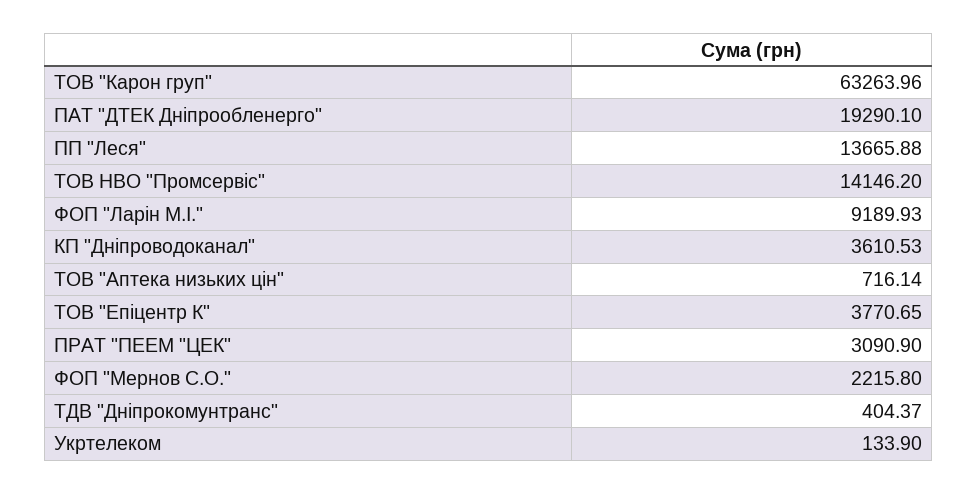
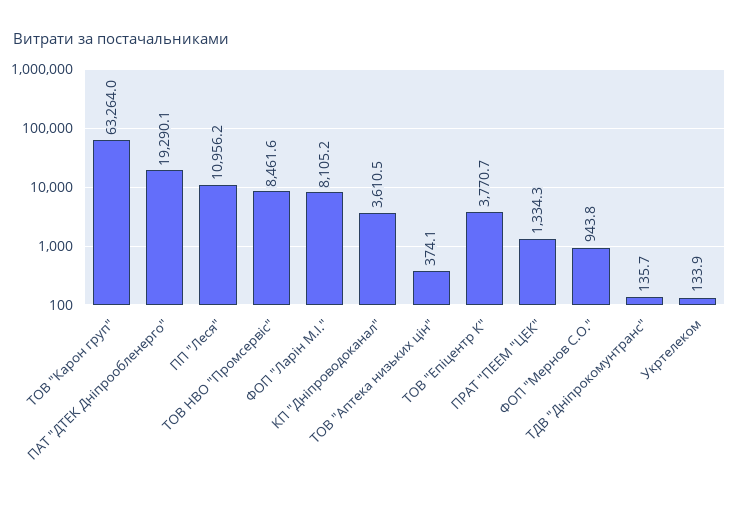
  {
    "ТОВ \"Карон груп\"": 63263.96,
    "ПАТ \"ДТЕК Дніпрообленерго\"": 19290.1,
-   "ПП \"Леся\"": 13665.88,
+   "ПП \"Леся\"": 10956.2,
-   "ТОВ НВО \"Промсервіс\"": 14146.2,
+   "ТОВ НВО \"Промсервіс\"": 8461.6,
-   "ФОП \"Ларін М.І.\"": 9189.93,
+   "ФОП \"Ларін М.І.\"": 8105.2,
    "КП \"Дніпроводоканал\"": 3610.53,
-   "ТОВ \"Аптека низьких цін\"": 716.14,
+   "ТОВ \"Аптека низьких цін\"": 374.1,
    "ТОВ \"Епіцентр К\"": 3770.65,
-   "ПРАТ \"ПЕЕМ \"ЦЕК\"": 3090.9,
+   "ПРАТ \"ПЕЕМ \"ЦЕК\"": 1334.3,
-   "ФОП \"Мернов С.О.\"": 2215.8,
+   "ФОП \"Мернов С.О.\"": 943.8,
-   "ТДВ \"Дніпрокомунтранс\"": 404.37,
+   "ТДВ \"Дніпрокомунтранс\"": 135.7,
    "Укртелеком": 133.9
  }

